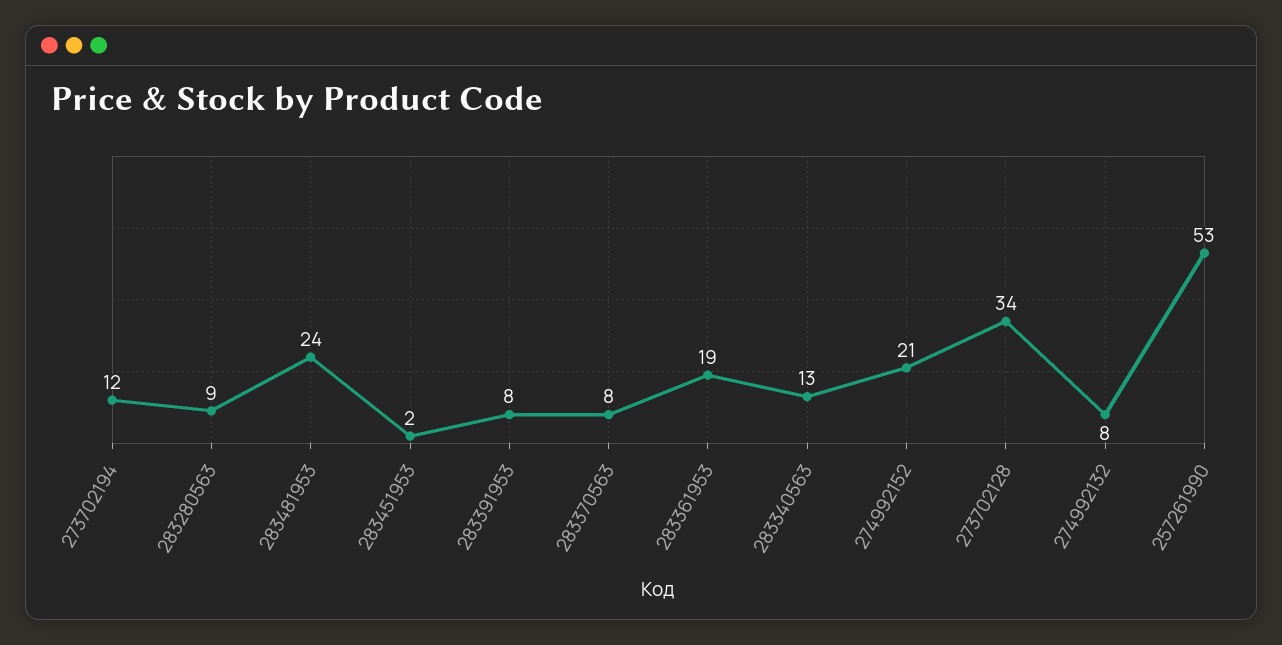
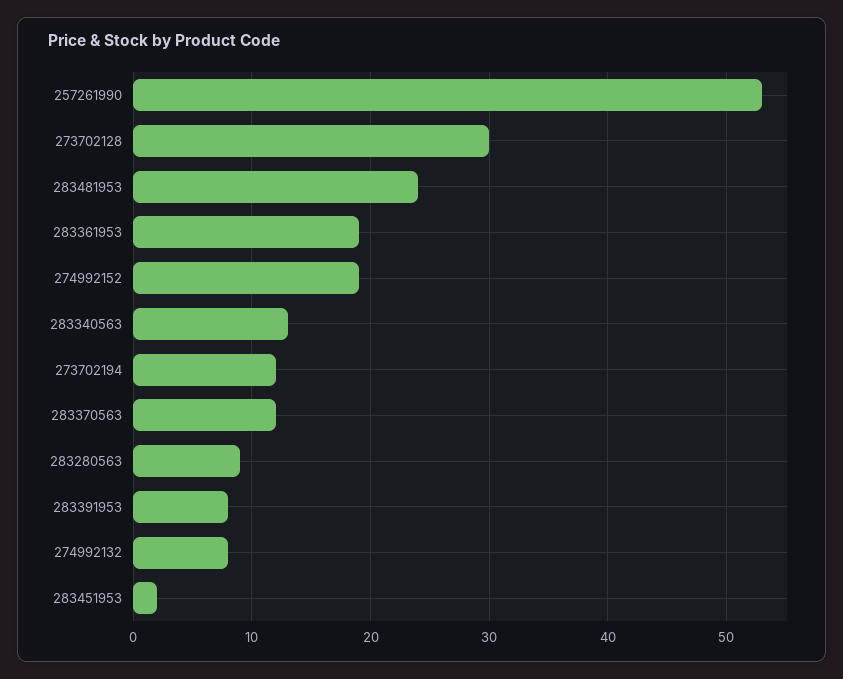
  {
    "273702194": 12,
    "283280563": 9,
    "283481953": 24,
    "283451953": 2,
    "283391953": 8,
-   "283370563": 8,
+   "283370563": 12,
    "283361953": 19,
    "283340563": 13,
-   "274992152": 21,
+   "274992152": 19,
-   "273702128": 34,
+   "273702128": 30,
    "274992132": 8,
    "257261990": 53
  }

